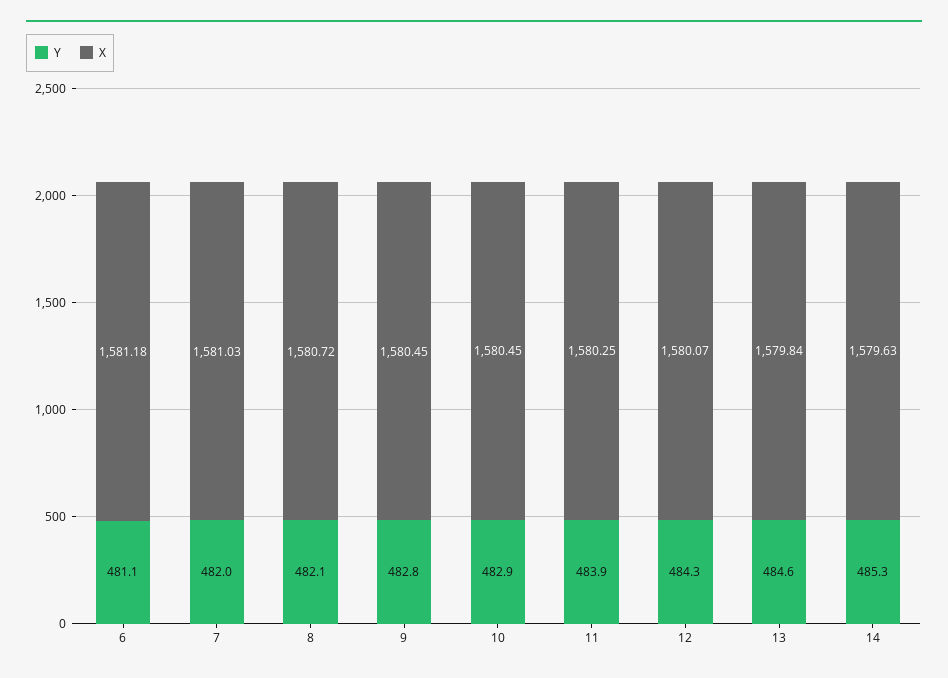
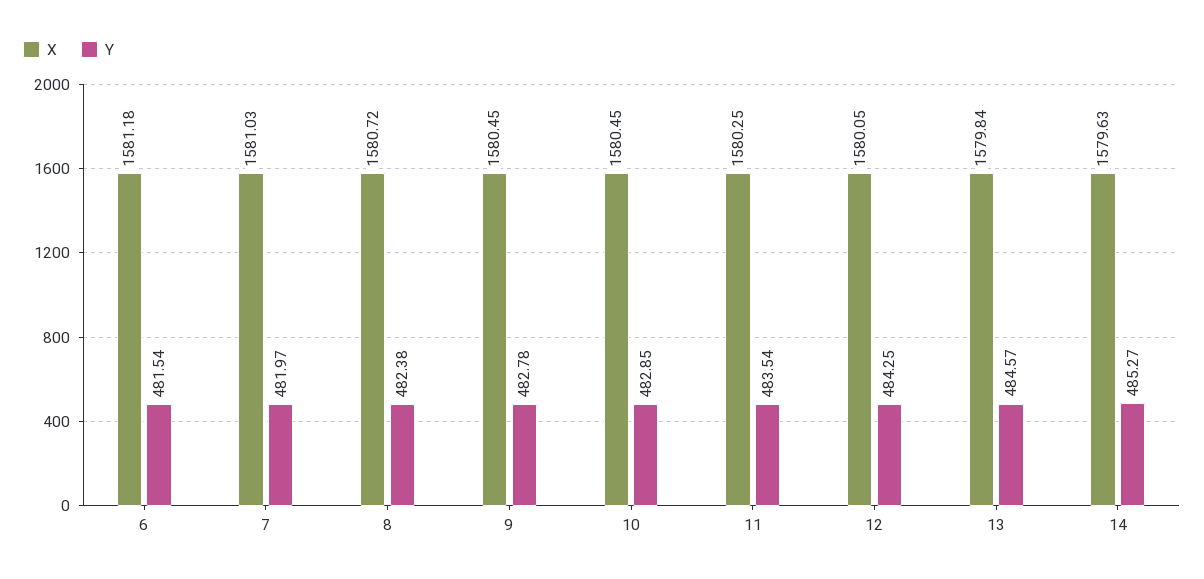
  {
    "Y": {
-     "6": 481.1,
+     "6": 481.54,
      "7": 481.97,
-     "8": 482.1,
+     "8": 482.38,
      "9": 482.78,
      "10": 482.85,
-     "11": 483.9,
+     "11": 483.54,
      "12": 484.25,
      "13": 484.57,
      "14": 485.27
    },
    "X": {
      "6": 1581.18,
      "7": 1581.03,
      "8": 1580.72,
      "9": 1580.45,
      "10": 1580.45,
      "11": 1580.25,
-     "12": 1580.07,
+     "12": 1580.05,
      "13": 1579.84,
      "14": 1579.63
    }
  }

